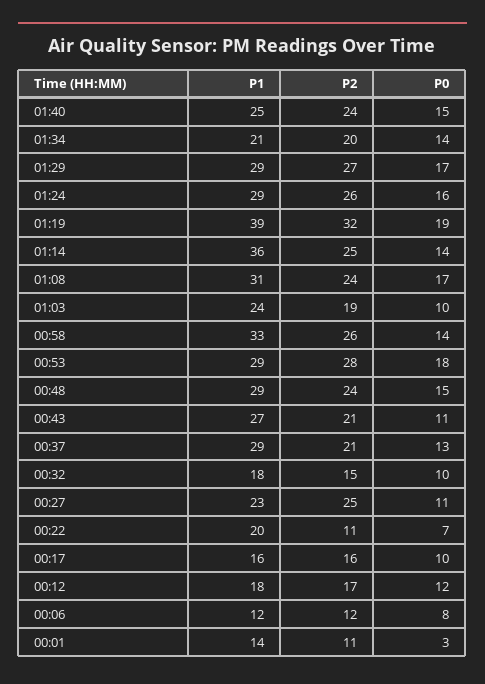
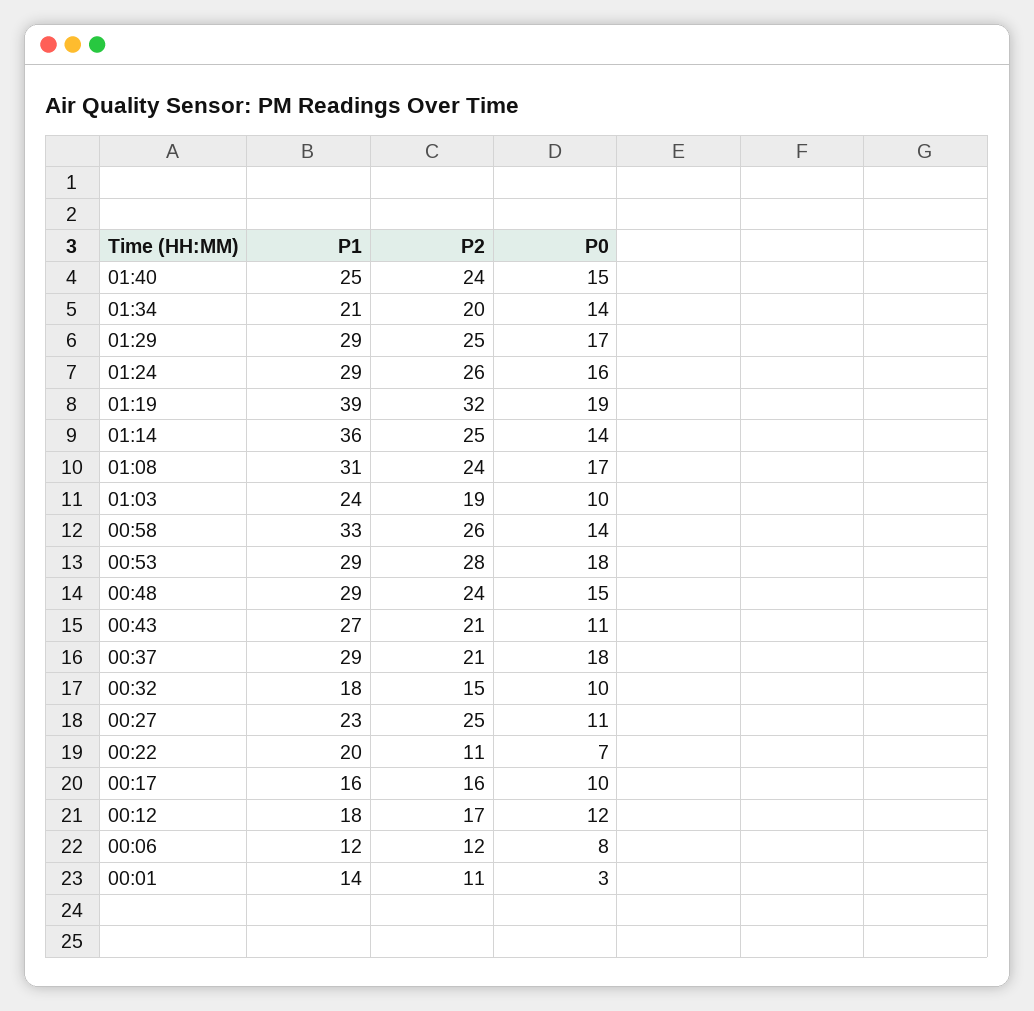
  {
    "P1": {
      "01:40": 25,
      "01:34": 21,
      "01:29": 29,
      "01:24": 29,
      "01:19": 39,
      "01:14": 36,
      "01:08": 31,
      "01:03": 24,
      "00:58": 33,
      "00:53": 29,
      "00:48": 29,
      "00:43": 27,
      "00:37": 29,
      "00:32": 18,
      "00:27": 23,
      "00:22": 20,
      "00:17": 16,
      "00:12": 18,
      "00:06": 12,
      "00:01": 14
    },
    "P2": {
      "01:40": 24,
      "01:34": 20,
-     "01:29": 27,
+     "01:29": 25,
      "01:24": 26,
      "01:19": 32,
      "01:14": 25,
      "01:08": 24,
      "01:03": 19,
      "00:58": 26,
      "00:53": 28,
      "00:48": 24,
      "00:43": 21,
      "00:37": 21,
      "00:32": 15,
      "00:27": 25,
      "00:22": 11,
      "00:17": 16,
      "00:12": 17,
      "00:06": 12,
      "00:01": 11
    },
    "P0": {
      "01:40": 15,
      "01:34": 14,
      "01:29": 17,
      "01:24": 16,
      "01:19": 19,
      "01:14": 14,
      "01:08": 17,
      "01:03": 10,
      "00:58": 14,
      "00:53": 18,
      "00:48": 15,
      "00:43": 11,
-     "00:37": 13,
+     "00:37": 18,
      "00:32": 10,
      "00:27": 11,
      "00:22": 7,
      "00:17": 10,
      "00:12": 12,
      "00:06": 8,
      "00:01": 3
    }
  }

